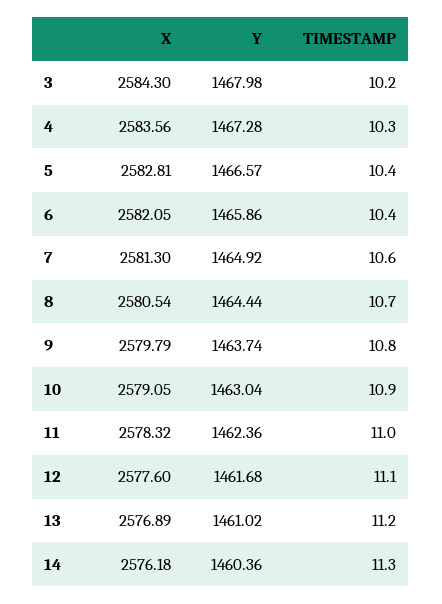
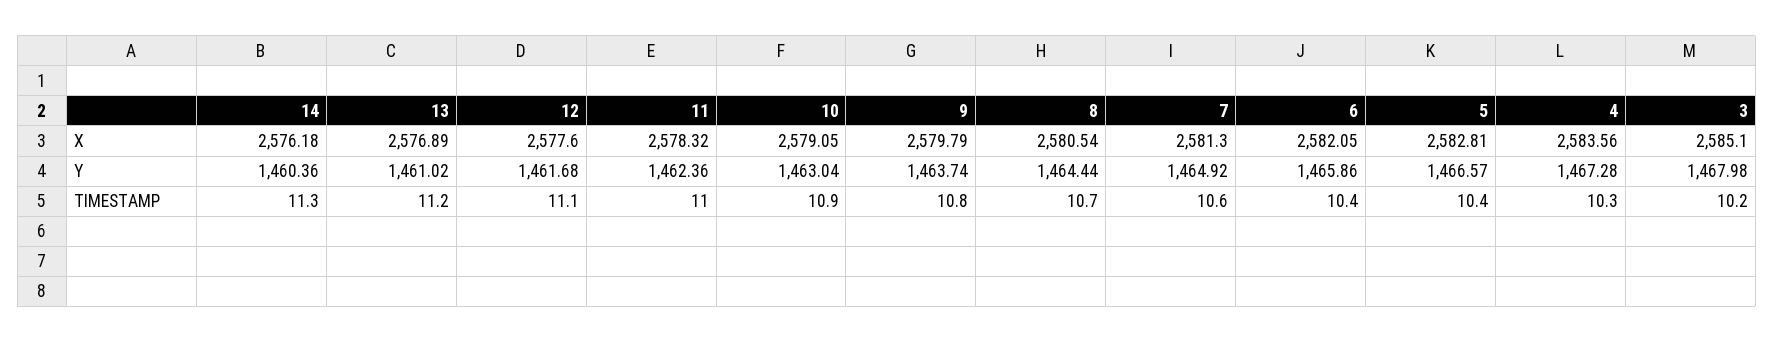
  {
    "X": {
-     "3": 2584.3,
+     "3": 2585.1,
      "4": 2583.56,
      "5": 2582.81,
      "6": 2582.05,
      "7": 2581.3,
      "8": 2580.54,
      "9": 2579.79,
      "10": 2579.05,
      "11": 2578.32,
      "12": 2577.6,
      "13": 2576.89,
      "14": 2576.18
    },
    "Y": {
      "3": 1467.98,
      "4": 1467.28,
      "5": 1466.57,
      "6": 1465.86,
      "7": 1464.92,
      "8": 1464.44,
      "9": 1463.74,
      "10": 1463.04,
      "11": 1462.36,
      "12": 1461.68,
      "13": 1461.02,
      "14": 1460.36
    },
    "TIMESTAMP": {
      "3": 10.2,
      "4": 10.3,
      "5": 10.4,
      "6": 10.4,
      "7": 10.6,
      "8": 10.7,
      "9": 10.8,
      "10": 10.9,
      "11": 11,
      "12": 11.1,
      "13": 11.2,
      "14": 11.3
    }
  }

